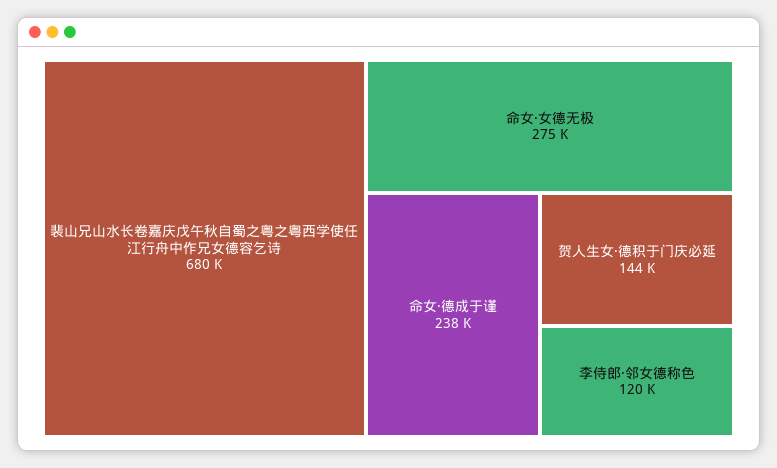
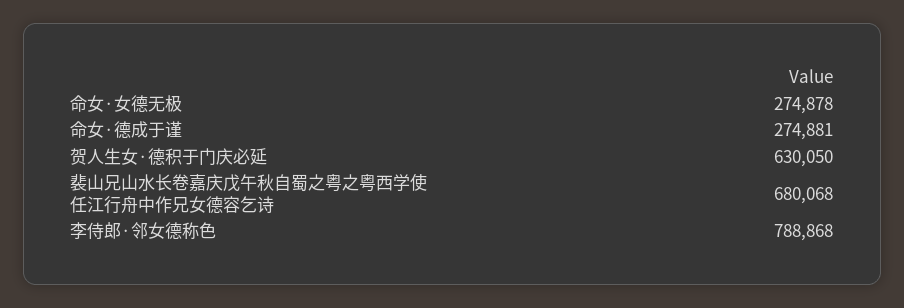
  {
    "裴山兄山水长卷嘉庆戊午秋自蜀之粤之粤西学使任江行舟中作兄女德容乞诗": 680068,
    "命女·女德无极": 274878,
-   "命女·德成于谨": 238000,
+   "命女·德成于谨": 274881,
-   "贺人生女·德积于门庆必延": 144000,
+   "贺人生女·德积于门庆必延": 630050,
-   "李侍郎·邻女德称色": 120000
+   "李侍郎·邻女德称色": 788868
  }

